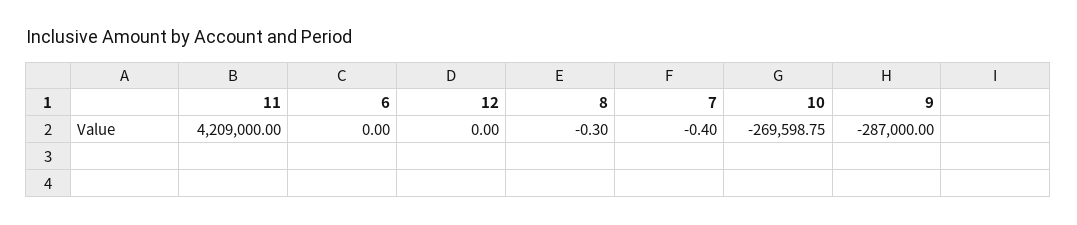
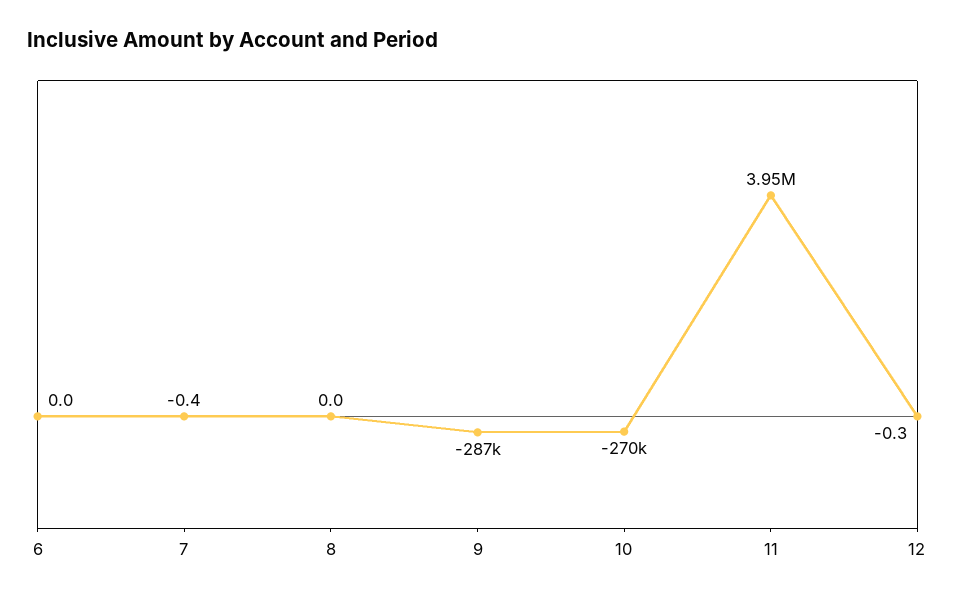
  {
-   "11": 4209000,
+   "11": 3950000,
    "6": 0,
-   "12": 0,
+   "12": -0.3,
-   "8": -0.3,
+   "8": 0,
    "7": -0.4,
    "10": -269598.75,
    "9": -287000
  }

